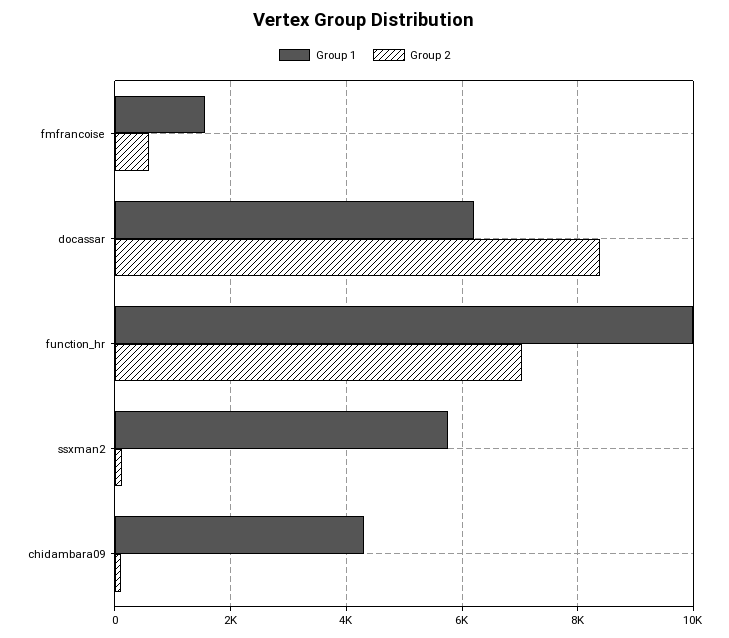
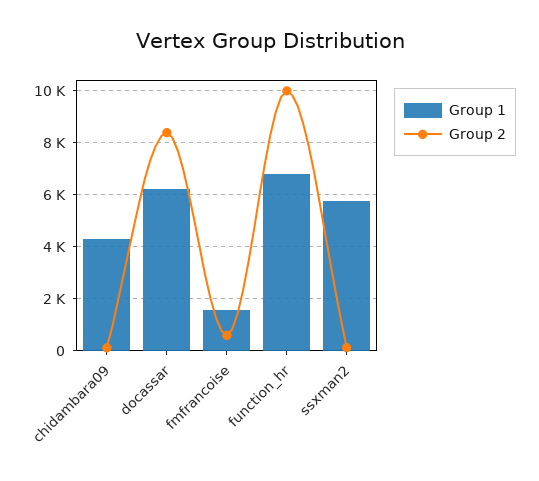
  {
    "Group 1": {
      "fmfrancoise": 1600,
      "docassar": 6200,
-     "function_hr": 10000,
+     "function_hr": 6750,
      "ssxman2": 5800,
      "chidambara09": 4400
    },
    "Group 2": {
      "fmfrancoise": 600,
      "docassar": 8400,
-     "function_hr": 7000,
+     "function_hr": 10000,
      "ssxman2": 200,
      "chidambara09": 200
    }
  }

